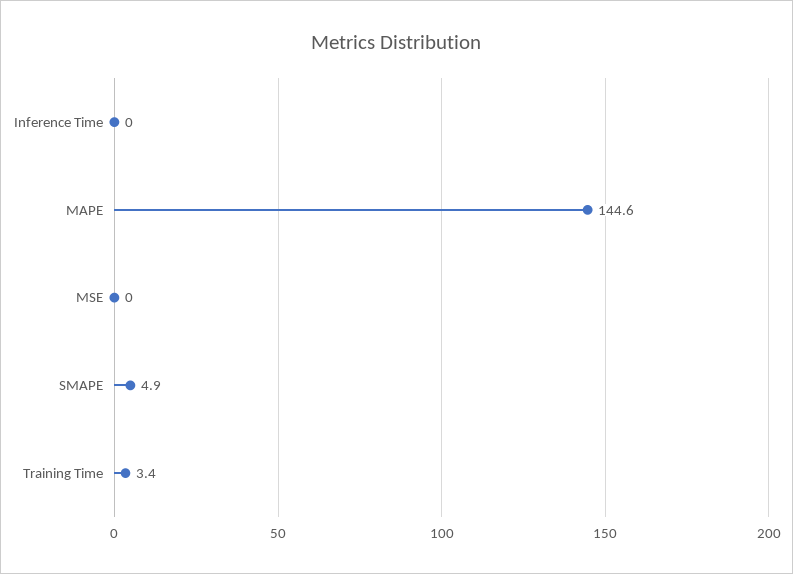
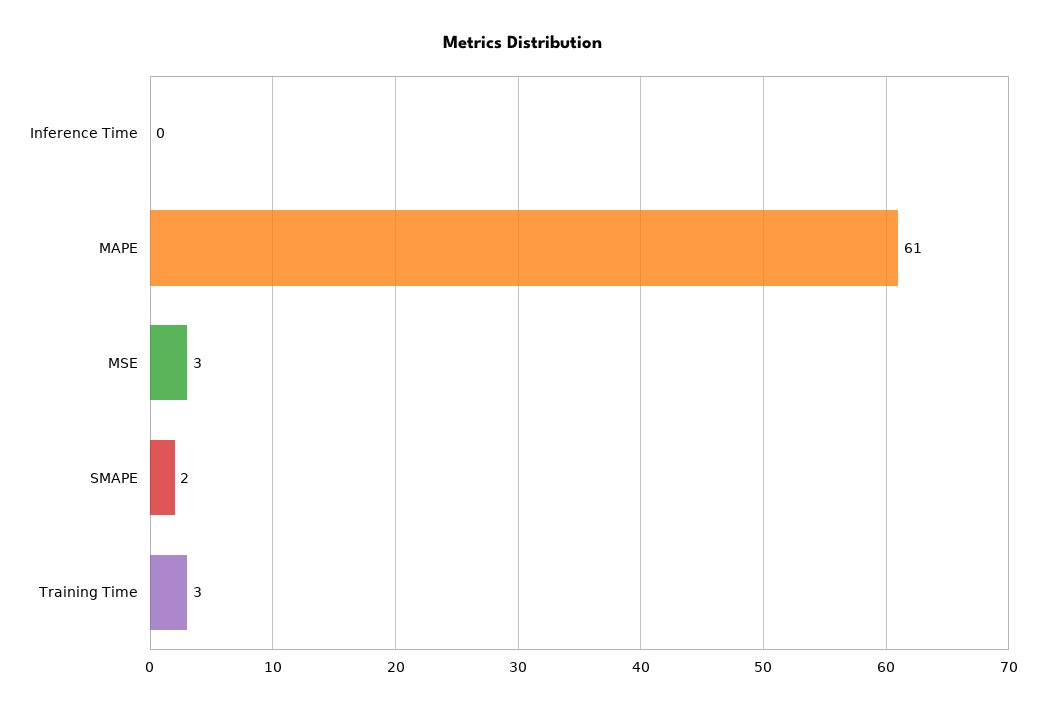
  {
    "Inference Time": 0,
-   "MAPE": 144.6,
+   "MAPE": 61,
-   "MSE": 0,
+   "MSE": 3,
-   "SMAPE": 4.9,
+   "SMAPE": 2,
    "Training Time": 3.4
  }

